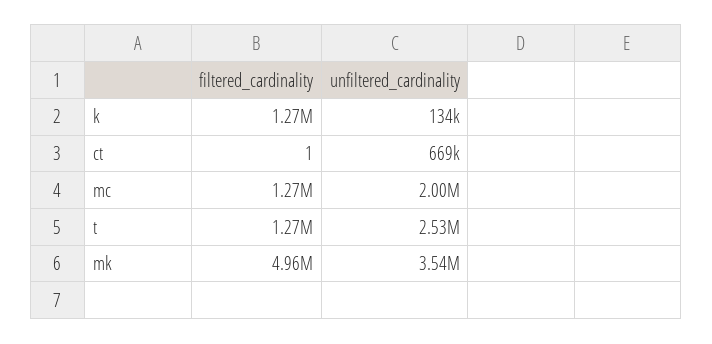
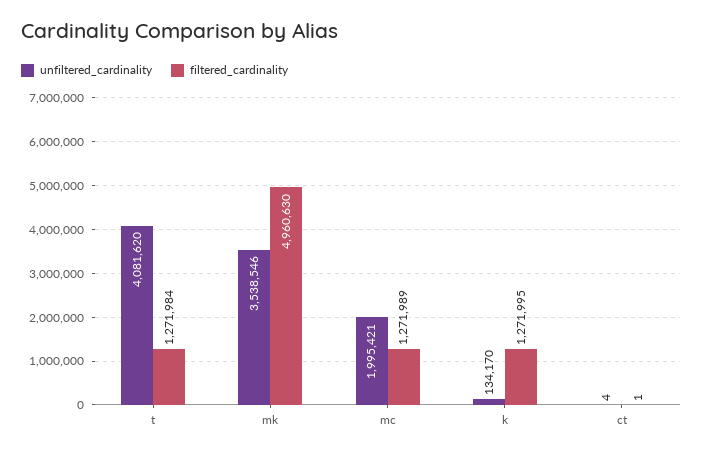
  {
    "filtered_cardinality": {
      "k": 1271995,
      "ct": 1,
      "mc": 1271989,
      "t": 1271984,
      "mk": 4960630
    },
    "unfiltered_cardinality": {
      "k": 134170,
-     "ct": 669000,
+     "ct": 4,
      "mc": 1995421,
-     "t": 2530000,
+     "t": 4081620,
      "mk": 3538546
    }
  }

